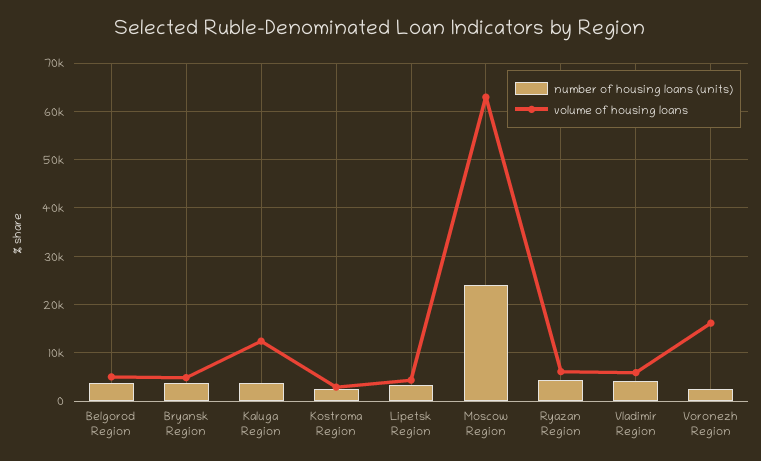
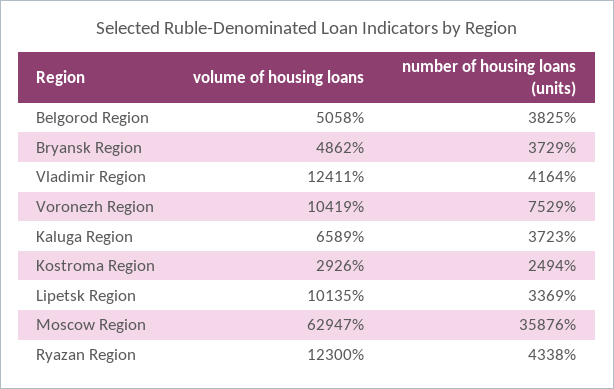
  {
    "number of housing loans (units)": {
      "Belgorod Region": 3825,
      "Bryansk Region": 3729,
      "Kaluga Region": 3723,
      "Kostroma Region": 2494,
      "Lipetsk Region": 3369,
-     "Moscow Region": 24000,
+     "Moscow Region": 35876,
      "Ryazan Region": 4338,
      "Vladimir Region": 4164,
-     "Voronezh Region": 2000
+     "Voronezh Region": 7529
    },
    "volume of housing loans": {
      "Belgorod Region": 5058,
      "Bryansk Region": 4862,
-     "Kaluga Region": 12000,
+     "Kaluga Region": 6589,
      "Kostroma Region": 2926,
-     "Lipetsk Region": 4000,
+     "Lipetsk Region": 10135,
      "Moscow Region": 62947,
-     "Ryazan Region": 6000,
+     "Ryazan Region": 12300,
-     "Vladimir Region": 6000,
+     "Vladimir Region": 12411,
-     "Voronezh Region": 16000
+     "Voronezh Region": 10419
    }
  }

